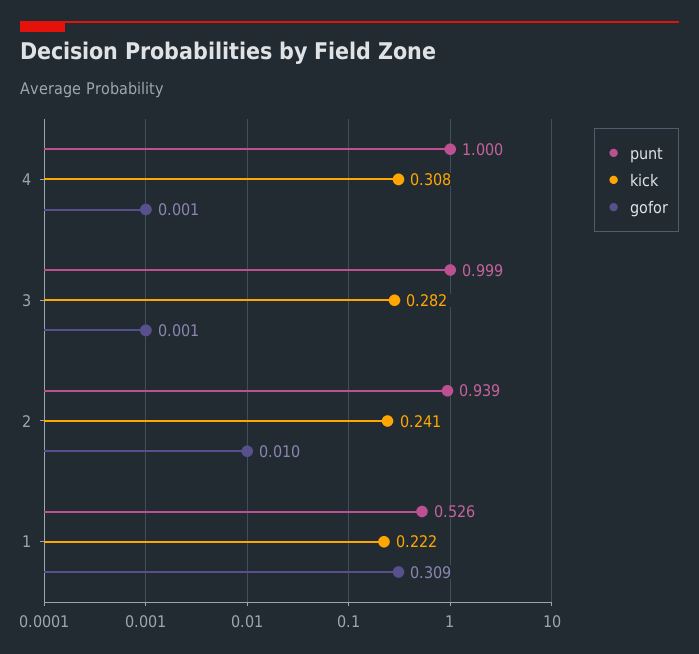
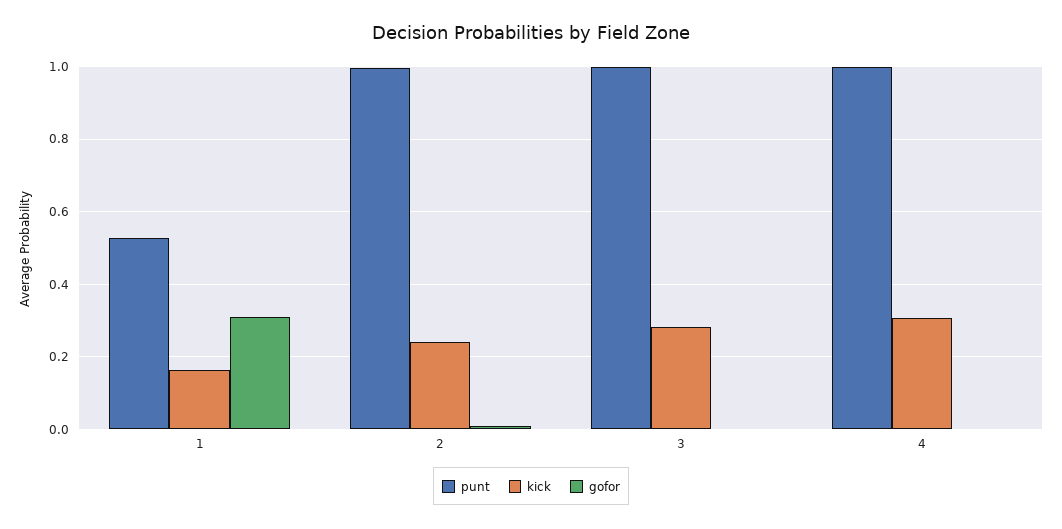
  {
    "punt": {
      "4": 1,
      "3": 0.999,
-     "2": 0.939,
+     "2": 1,
      "1": 0.526
    },
    "kick": {
      "4": 0.308,
      "3": 0.282,
      "2": 0.241,
-     "1": 0.222
+     "1": 0.16
    },
    "gofor": {
      "4": 0.001,
      "3": 0.001,
      "2": 0.01,
      "1": 0.309
    }
  }

